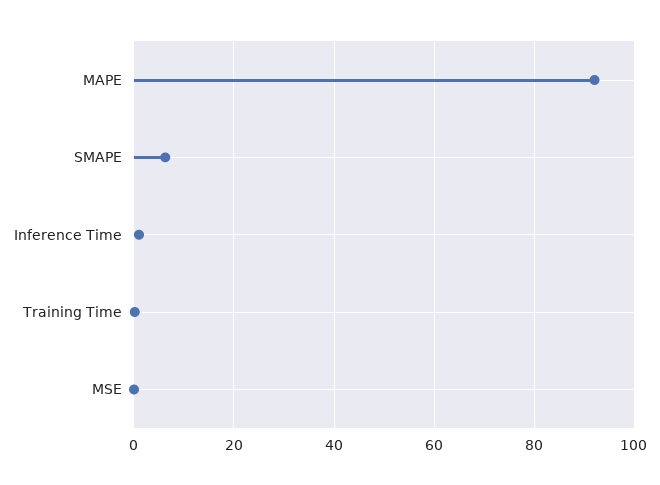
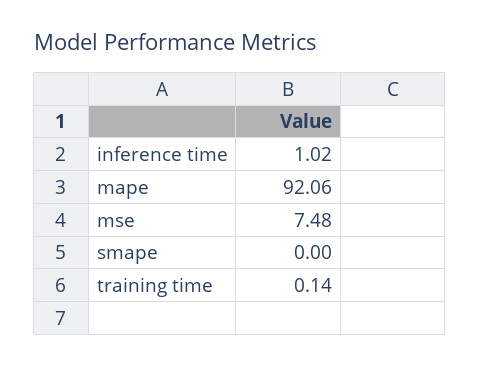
  {
    "MAPE": 92.06,
-   "SMAPE": 6,
+   "SMAPE": 0,
    "Inference Time": 1.02,
    "Training Time": 0.14,
-   "MSE": 0
+   "MSE": 7.48
  }

